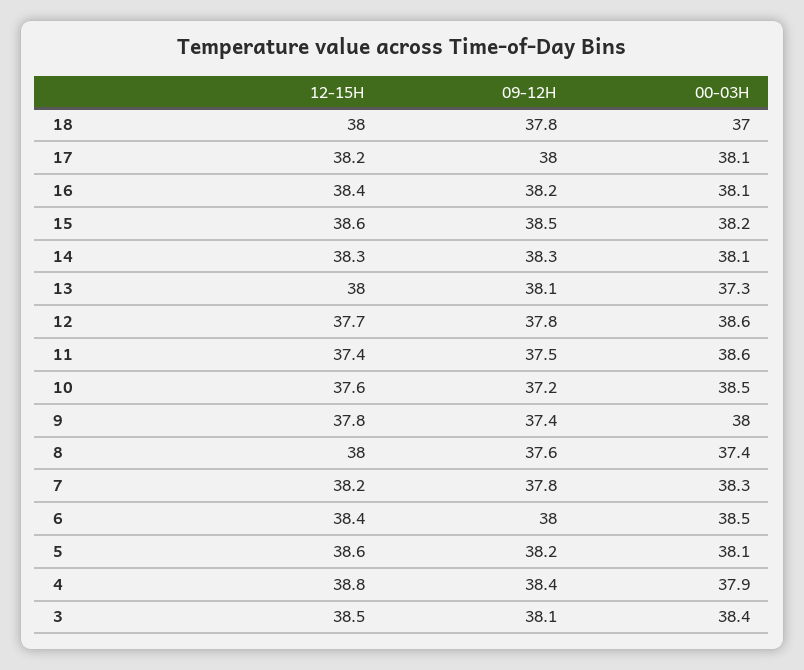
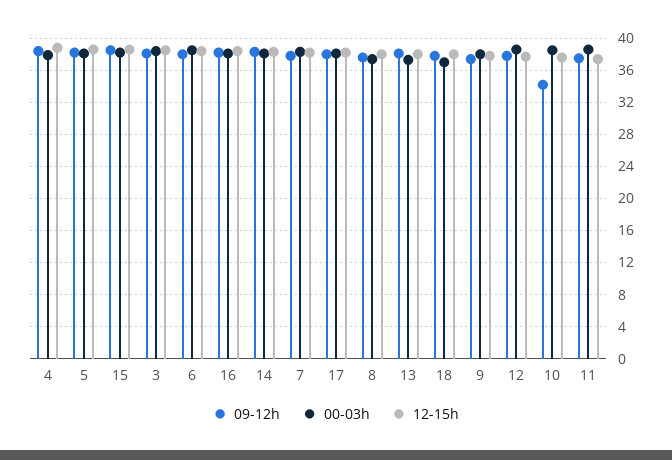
  {
    "12-15H": {
      "18": 38,
      "17": 38.2,
      "16": 38.4,
      "15": 38.6,
      "14": 38.3,
      "13": 38,
      "12": 37.7,
      "11": 37.4,
      "10": 37.6,
      "9": 37.8,
      "8": 38,
      "7": 38.2,
      "6": 38.4,
      "5": 38.6,
      "4": 38.8,
      "3": 38.5
    },
    "09-12H": {
      "18": 37.8,
      "17": 38,
      "16": 38.2,
      "15": 38.5,
      "14": 38.3,
      "13": 38.1,
      "12": 37.8,
      "11": 37.5,
-     "10": 37.2,
+     "10": 34,
      "9": 37.4,
      "8": 37.6,
      "7": 37.8,
      "6": 38,
      "5": 38.2,
      "4": 38.4,
      "3": 38.1
    },
    "00-03H": {
      "18": 37,
      "17": 38.1,
      "16": 38.1,
      "15": 38.2,
      "14": 38.1,
      "13": 37.3,
      "12": 38.6,
      "11": 38.6,
      "10": 38.5,
      "9": 38,
      "8": 37.4,
      "7": 38.3,
      "6": 38.5,
      "5": 38.1,
      "4": 37.9,
      "3": 38.4
    }
  }

